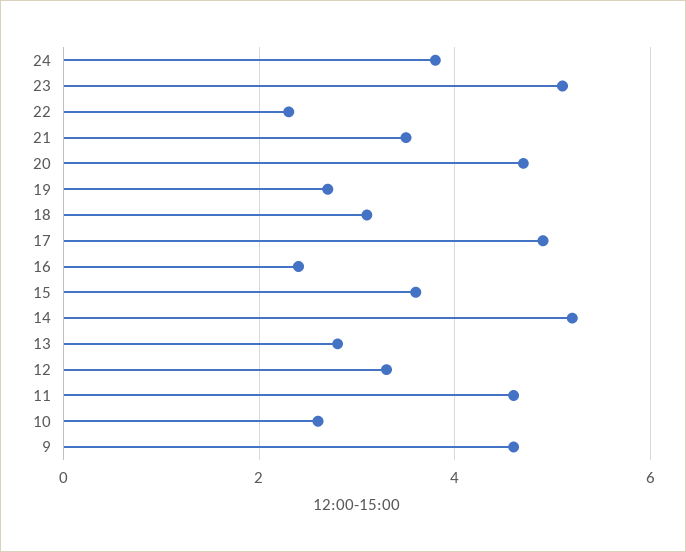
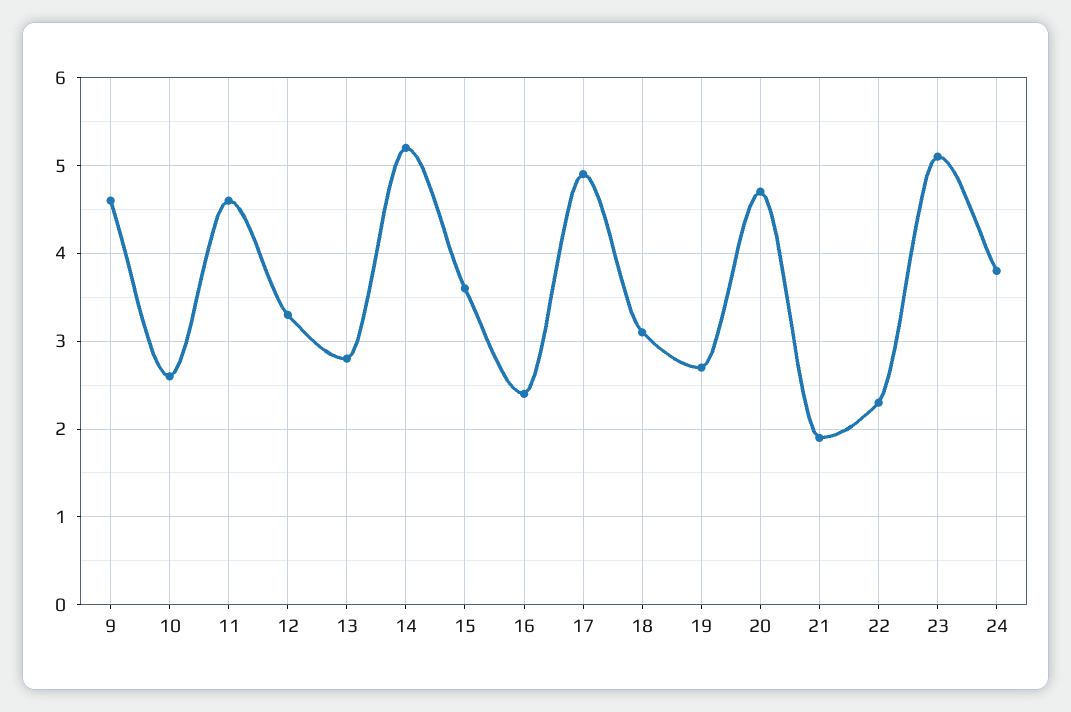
  {
    "24": 3.8,
    "23": 5.1,
    "22": 2.3,
-   "21": 3.5,
+   "21": 1.9,
    "20": 4.7,
    "19": 2.7,
    "18": 3.1,
    "17": 4.9,
    "16": 2.4,
    "15": 3.6,
    "14": 5.2,
    "13": 2.8,
    "12": 3.3,
    "11": 4.6,
    "10": 2.6,
    "9": 4.6
  }

